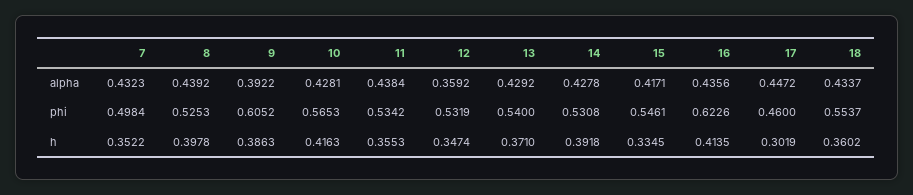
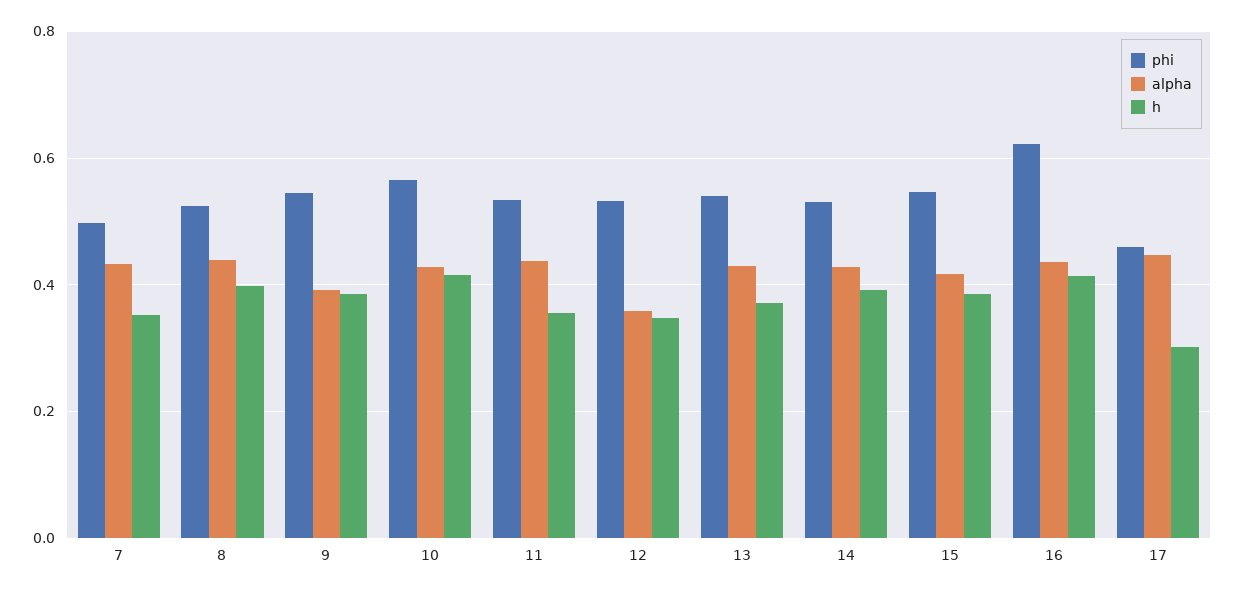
  {
    "alpha": {
      "7": 0.4323,
      "8": 0.4392,
      "9": 0.3922,
      "10": 0.4281,
      "11": 0.4384,
      "12": 0.3592,
      "13": 0.4292,
      "14": 0.4278,
      "15": 0.4171,
      "16": 0.4356,
-     "17": 0.4472,
+     "17": 0.4472
-     "18": 0.4337
    },
    "phi": {
      "7": 0.4984,
      "8": 0.5253,
-     "9": 0.6052,
+     "9": 0.54,
      "10": 0.5653,
      "11": 0.5342,
      "12": 0.5319,
      "13": 0.54,
      "14": 0.5308,
      "15": 0.5461,
      "16": 0.6226,
-     "17": 0.46,
+     "17": 0.46
-     "18": 0.5537
    },
    "h": {
      "7": 0.3522,
      "8": 0.3978,
      "9": 0.3863,
      "10": 0.4163,
      "11": 0.3553,
      "12": 0.3474,
      "13": 0.371,
      "14": 0.3918,
-     "15": 0.3345,
+     "15": 0.38,
      "16": 0.4135,
-     "17": 0.3019,
+     "17": 0.3019
-     "18": 0.3602
    }
  }

